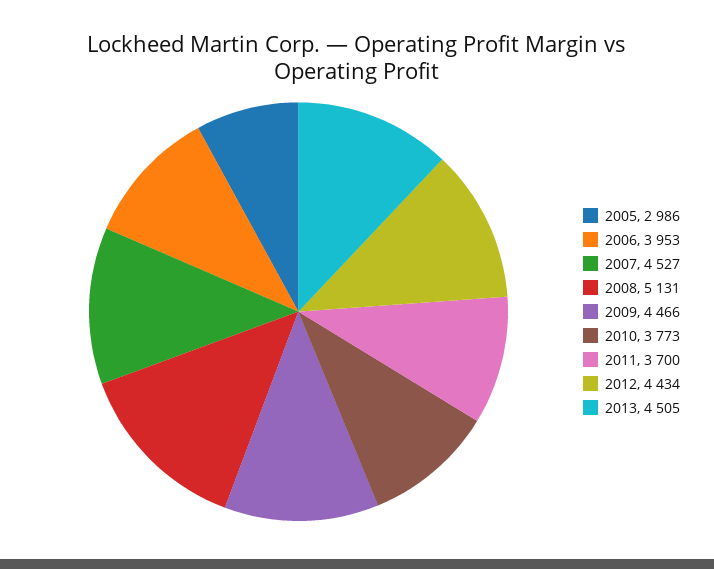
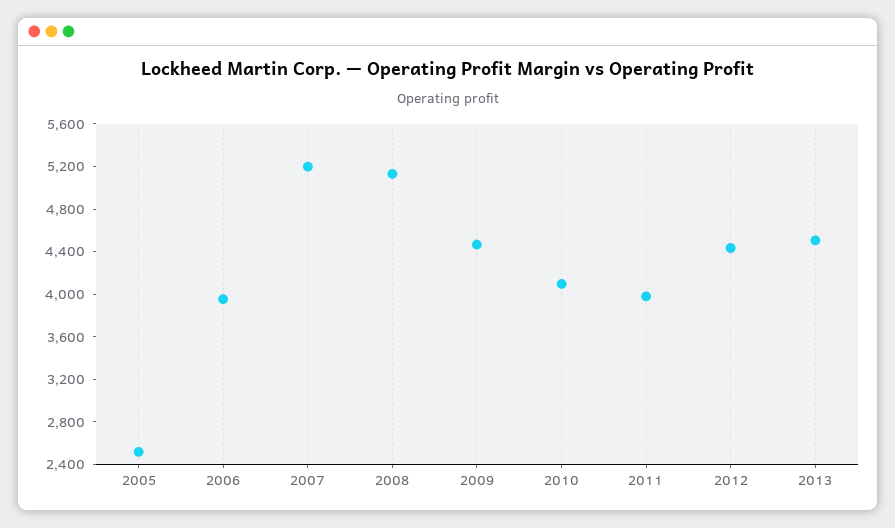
  {
-   "2005": 2986,
+   "2005": 2500,
    "2006": 3953,
-   "2007": 4527,
+   "2007": 5200,
    "2008": 5131,
    "2009": 4466,
-   "2010": 3773,
+   "2010": 4100,
-   "2011": 3700,
+   "2011": 4000,
    "2012": 4434,
    "2013": 4505
  }

